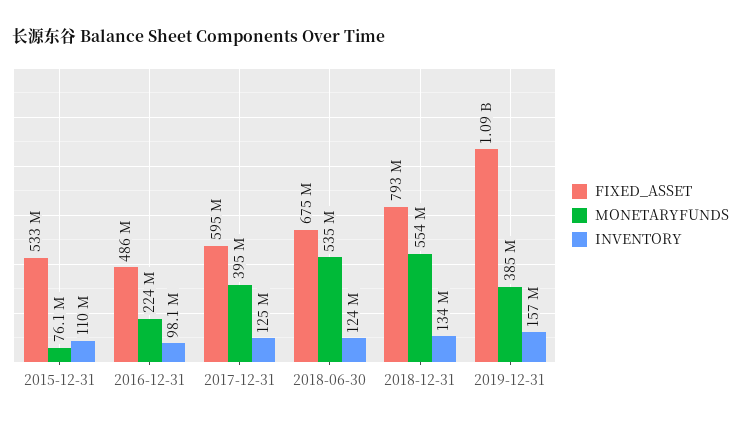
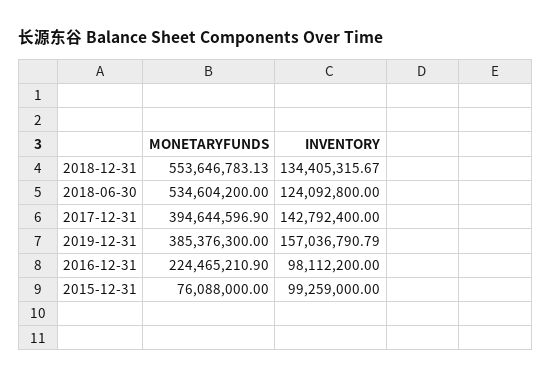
  {
-   "FIXED_ASSET": {
-     "2015-12-31": 533000000,
-     "2016-12-31": 486000000,
-     "2017-12-31": 595000000,
-     "2018-06-30": 675000000,
-     "2018-12-31": 793000000,
-     "2019-12-31": 1090000000
-   },
    "MONETARYFUNDS": {
      "2015-12-31": 76088000,
      "2016-12-31": 224465210.9,
      "2017-12-31": 394644596.9,
      "2018-06-30": 534604200,
      "2018-12-31": 553646783.13,
      "2019-12-31": 385376300
    },
    "INVENTORY": {
-     "2015-12-31": 110000000,
+     "2015-12-31": 99259000,
      "2016-12-31": 98112200,
-     "2017-12-31": 125000000,
+     "2017-12-31": 142792400,
      "2018-06-30": 124092800,
      "2018-12-31": 134405315.67,
      "2019-12-31": 157036790.79
    }
  }

